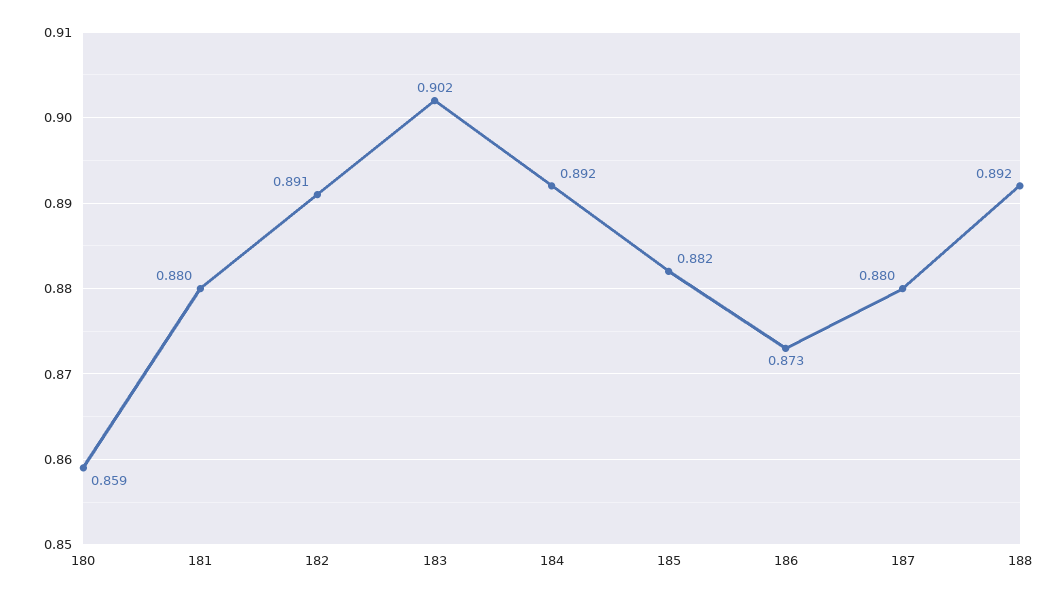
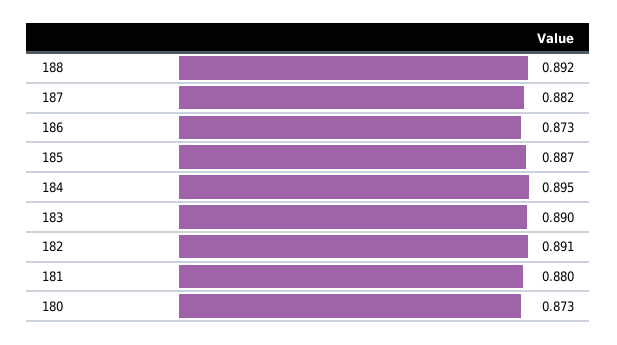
  {
-   "180": 0.859,
+   "180": 0.873,
    "181": 0.88,
    "182": 0.891,
-   "183": 0.902,
+   "183": 0.89,
-   "184": 0.892,
+   "184": 0.895,
-   "185": 0.882,
+   "185": 0.887,
    "186": 0.873,
-   "187": 0.88,
+   "187": 0.882,
    "188": 0.892
  }

